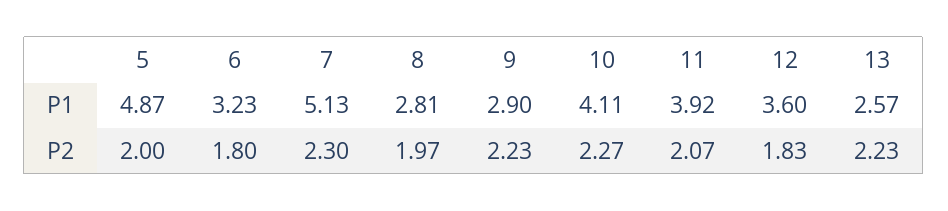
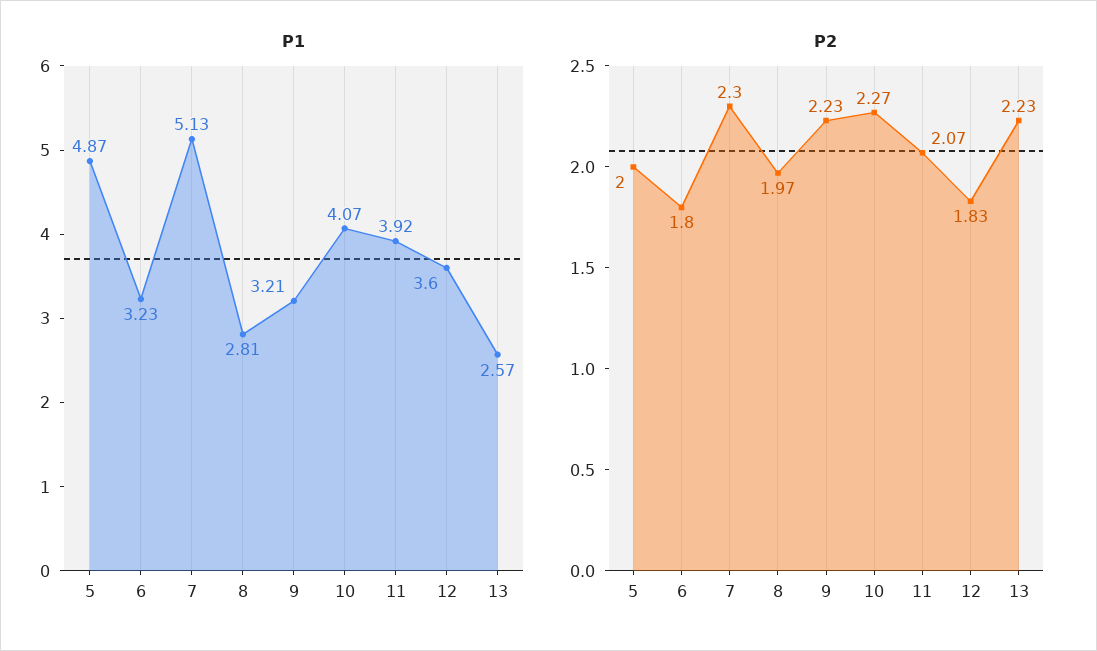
  {
    "P1": {
      "5": 4.87,
      "6": 3.23,
      "7": 5.13,
      "8": 2.81,
-     "9": 2.9,
+     "9": 3.21,
-     "10": 4.11,
+     "10": 4.07,
      "11": 3.92,
      "12": 3.6,
      "13": 2.57
    },
    "P2": {
      "5": 2,
      "6": 1.8,
      "7": 2.3,
      "8": 1.97,
      "9": 2.23,
      "10": 2.27,
      "11": 2.07,
      "12": 1.83,
      "13": 2.23
    }
  }

